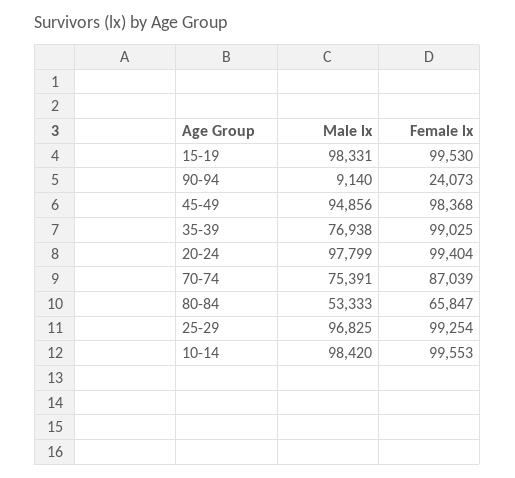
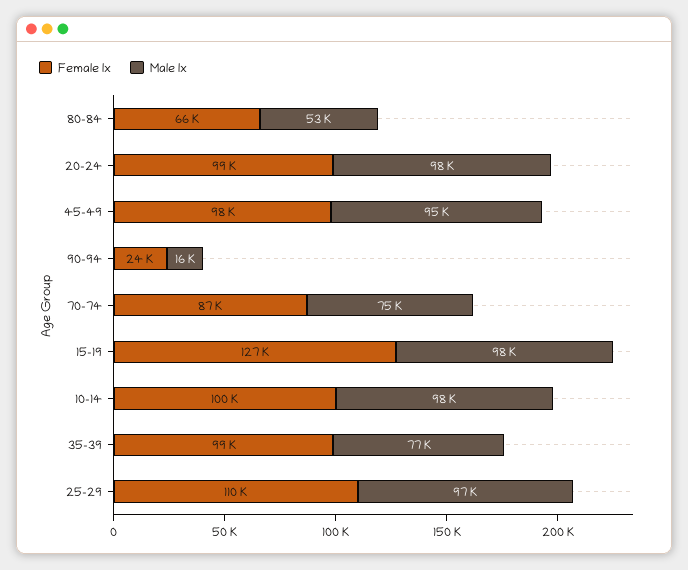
  {
    "Male lx": {
      "15-19": 98331,
-     "90-94": 9140,
+     "90-94": 16000,
      "45-49": 94856,
      "35-39": 76938,
      "20-24": 97799,
      "70-74": 75391,
      "80-84": 53333,
      "25-29": 96825,
      "10-14": 98420
    },
    "Female lx": {
-     "15-19": 99530,
+     "15-19": 127000,
      "90-94": 24073,
      "45-49": 98368,
      "35-39": 99025,
      "20-24": 99404,
      "70-74": 87039,
      "80-84": 65847,
-     "25-29": 99254,
+     "25-29": 110000,
      "10-14": 99553
    }
  }

